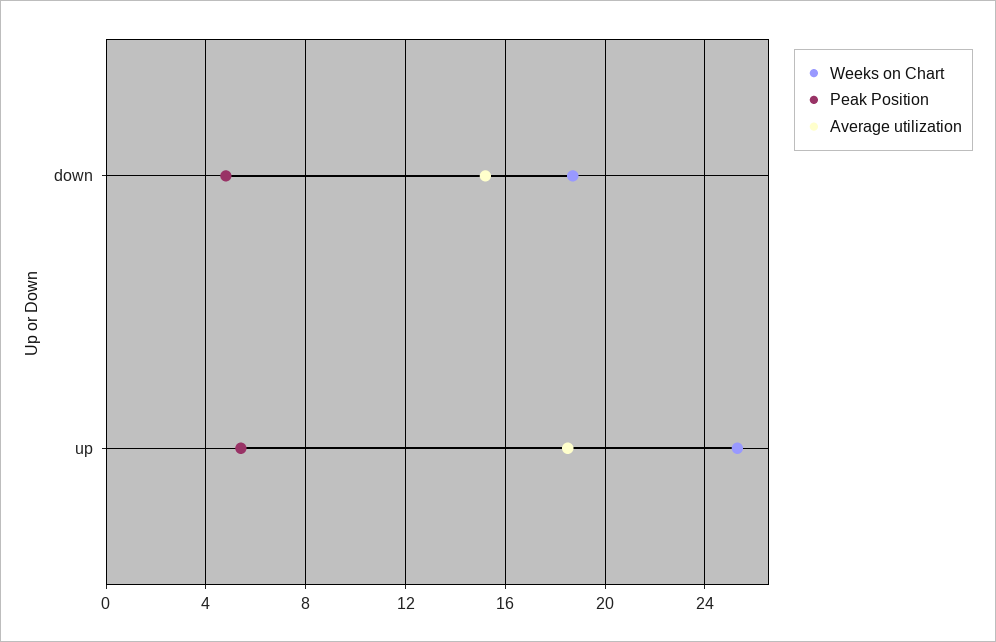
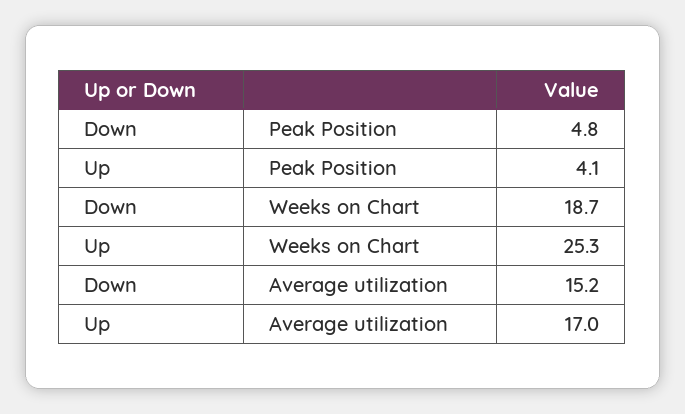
  {
    "Weeks on Chart": {
      "down": 18.7,
      "up": 25.3
    },
    "Peak Position": {
      "down": 4.8,
-     "up": 5.5
+     "up": 4.1
    },
    "Average utilization": {
      "down": 15.2,
-     "up": 18.5
+     "up": 17
    }
  }

